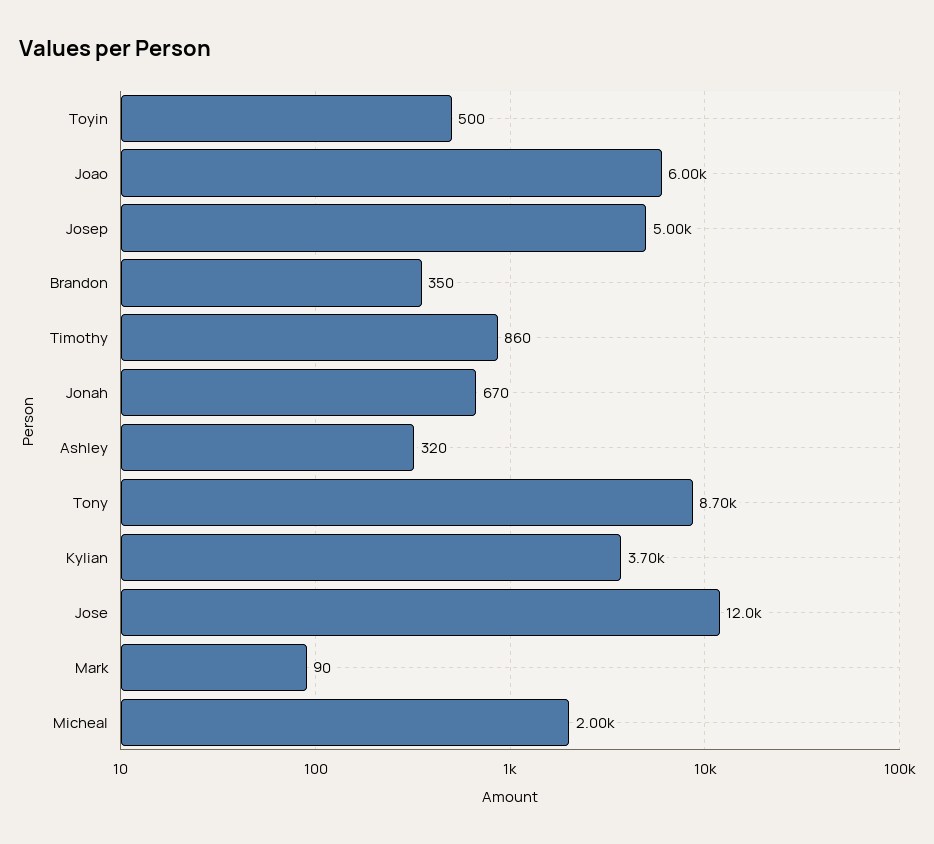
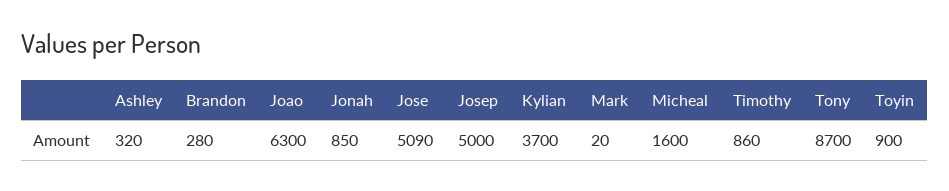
  {
-   "Toyin": 500,
+   "Toyin": 900,
-   "Joao": 6000,
+   "Joao": 6300,
    "Josep": 5000,
-   "Brandon": 350,
+   "Brandon": 280,
    "Timothy": 860,
-   "Jonah": 670,
+   "Jonah": 850,
    "Ashley": 320,
    "Tony": 8700,
    "Kylian": 3700,
-   "Jose": 12000,
+   "Jose": 5090,
-   "Mark": 90,
+   "Mark": 20,
-   "Micheal": 2000
+   "Micheal": 1600
  }

